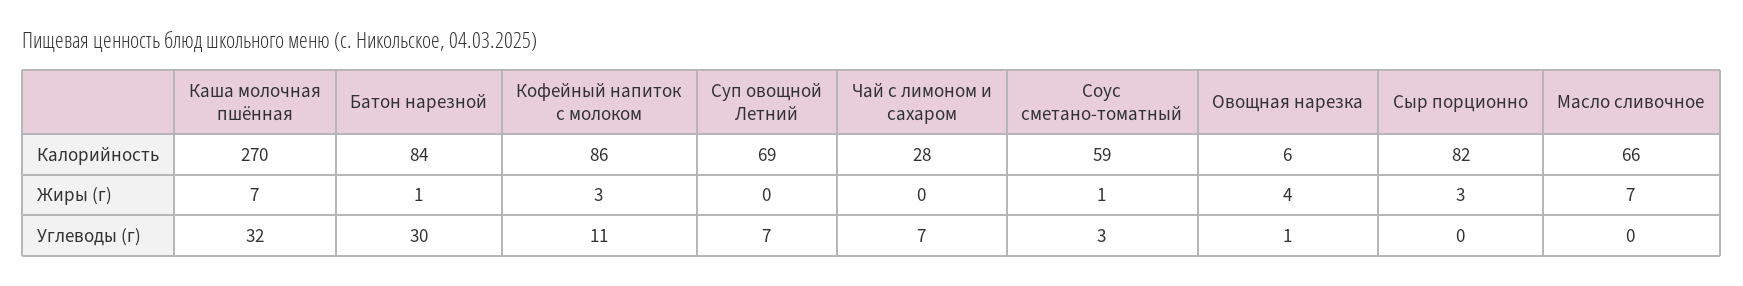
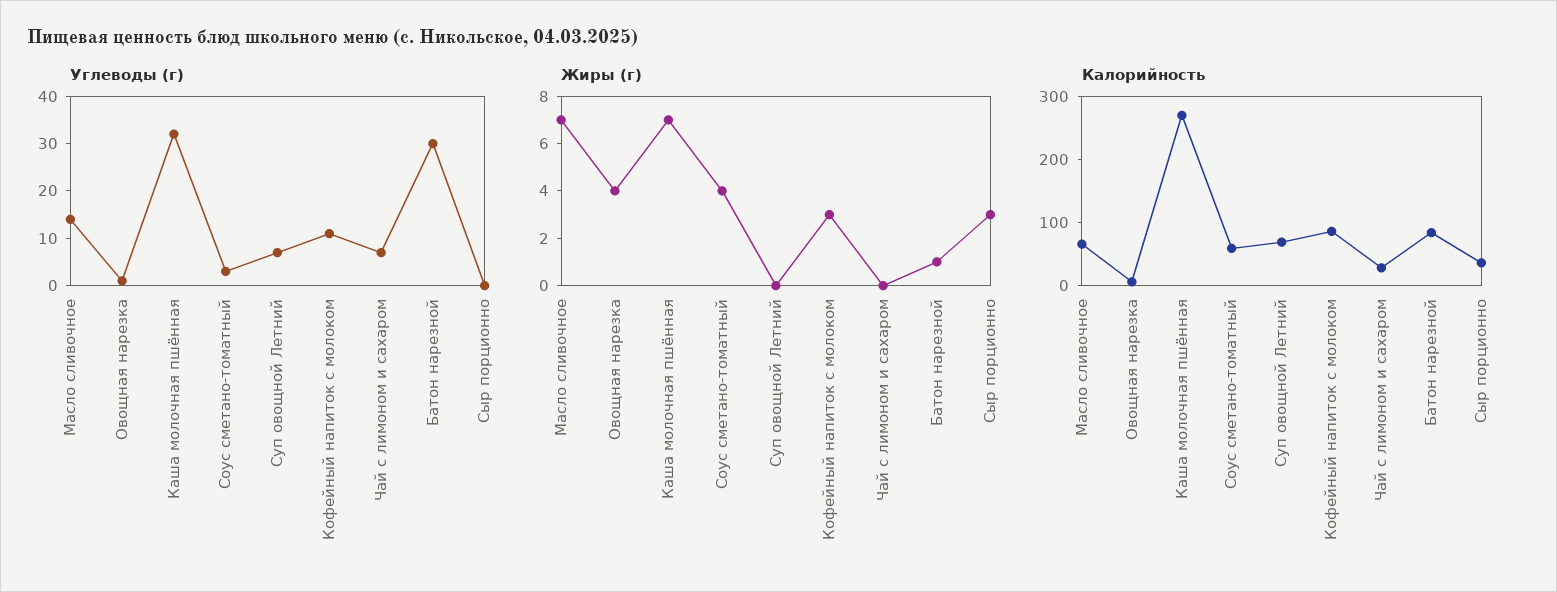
  {
    "Калорийность": {
      "Каша молочная пшённая": 270,
      "Батон нарезной": 84,
      "Кофейный напиток с молоком": 86,
      "Суп овощной Летний": 69,
      "Чай с лимоном и сахаром": 28,
      "Соус сметано-томатный": 59,
      "Овощная нарезка": 6,
-     "Сыр порционно": 82,
+     "Сыр порционно": 40,
      "Масло сливочное": 66
    },
    "Жиры (г)": {
      "Каша молочная пшённая": 7,
      "Батон нарезной": 1,
      "Кофейный напиток с молоком": 3,
      "Суп овощной Летний": 0,
      "Чай с лимоном и сахаром": 0,
-     "Соус сметано-томатный": 1,
+     "Соус сметано-томатный": 4,
      "Овощная нарезка": 4,
      "Сыр порционно": 3,
      "Масло сливочное": 7
    },
    "Углеводы (г)": {
      "Каша молочная пшённая": 32,
      "Батон нарезной": 30,
      "Кофейный напиток с молоком": 11,
      "Суп овощной Летний": 7,
      "Чай с лимоном и сахаром": 7,
      "Соус сметано-томатный": 3,
      "Овощная нарезка": 1,
      "Сыр порционно": 0,
-     "Масло сливочное": 0
+     "Масло сливочное": 15
    }
  }

